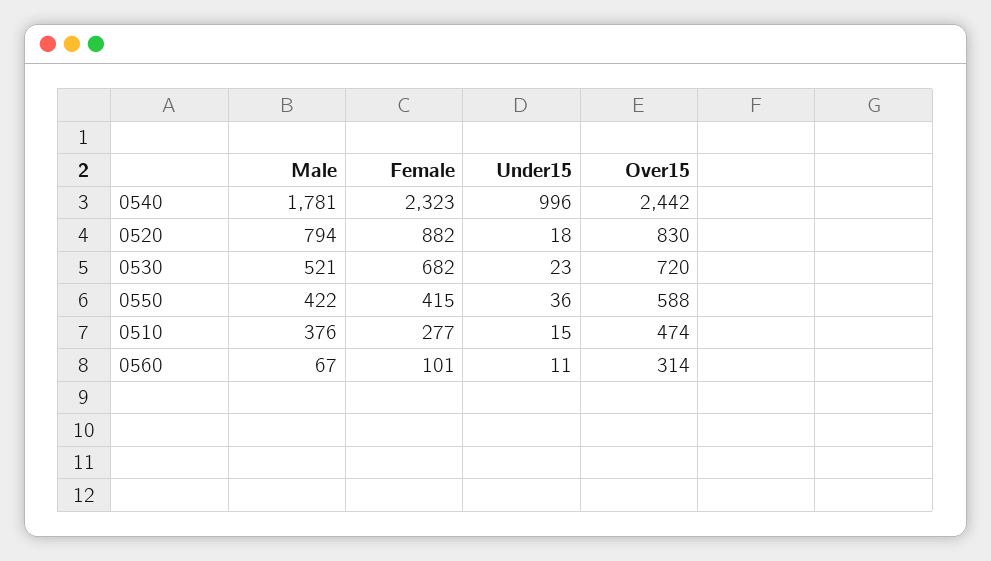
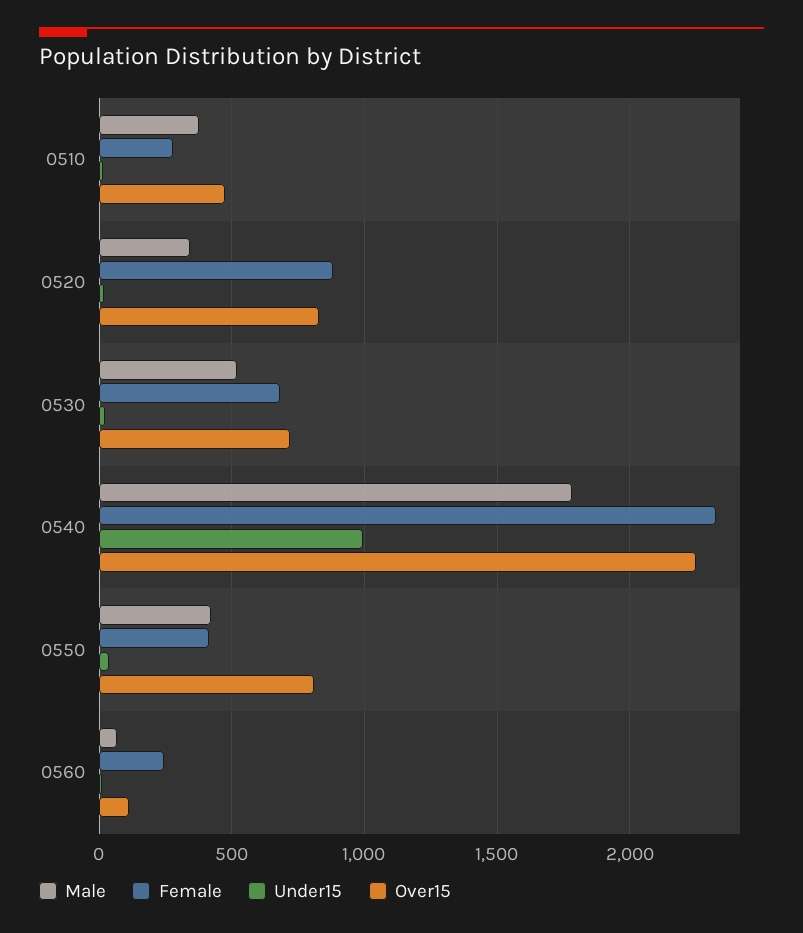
  {
    "Male": {
      "0540": 1781,
-     "0520": 794,
+     "0520": 350,
      "0530": 521,
      "0550": 422,
      "0510": 376,
      "0560": 67
    },
    "Female": {
      "0540": 2323,
      "0520": 882,
      "0530": 682,
      "0550": 415,
      "0510": 277,
-     "0560": 101
+     "0560": 250
    },
    "Under15": {
      "0540": 996,
      "0520": 18,
      "0530": 23,
      "0550": 36,
      "0510": 15,
      "0560": 11
    },
    "Over15": {
-     "0540": 2442,
+     "0540": 2250,
      "0520": 830,
      "0530": 720,
-     "0550": 588,
+     "0550": 800,
      "0510": 474,
-     "0560": 314
+     "0560": 100
    }
  }

